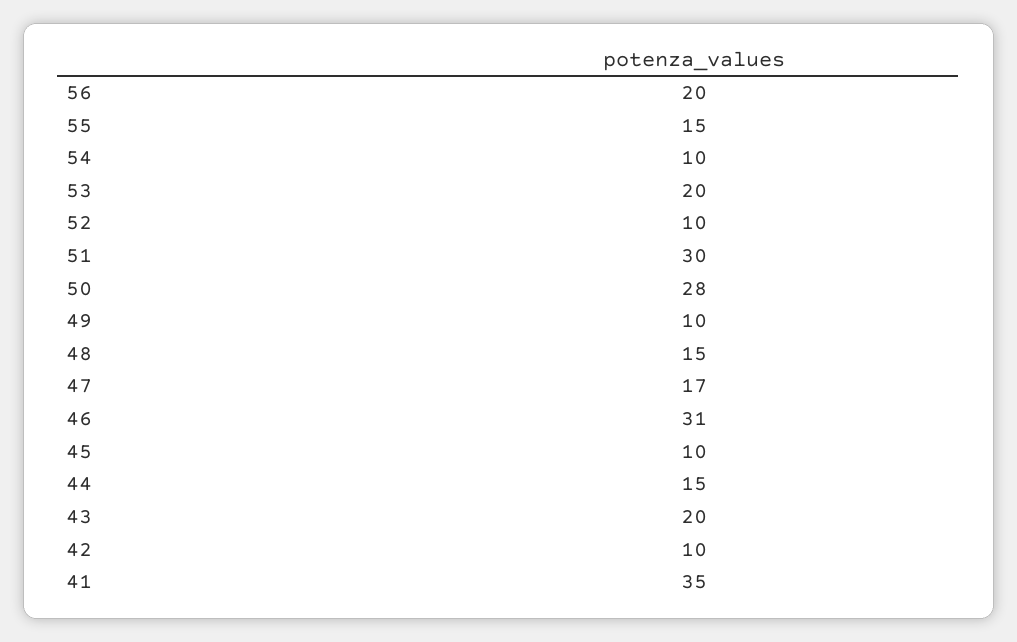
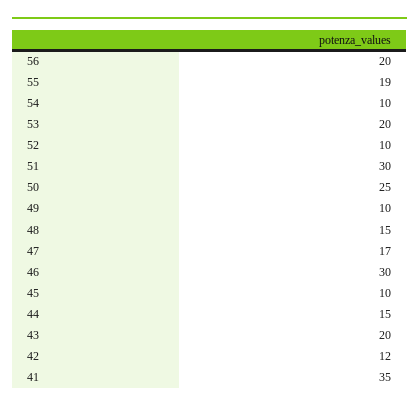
  {
    "56": 20,
-   "55": 15,
+   "55": 19,
    "54": 10,
    "53": 20,
    "52": 10,
    "51": 30,
-   "50": 28,
+   "50": 25,
    "49": 10,
    "48": 15,
    "47": 17,
-   "46": 31,
+   "46": 30,
    "45": 10,
    "44": 15,
    "43": 20,
-   "42": 10,
+   "42": 12,
    "41": 35
  }

